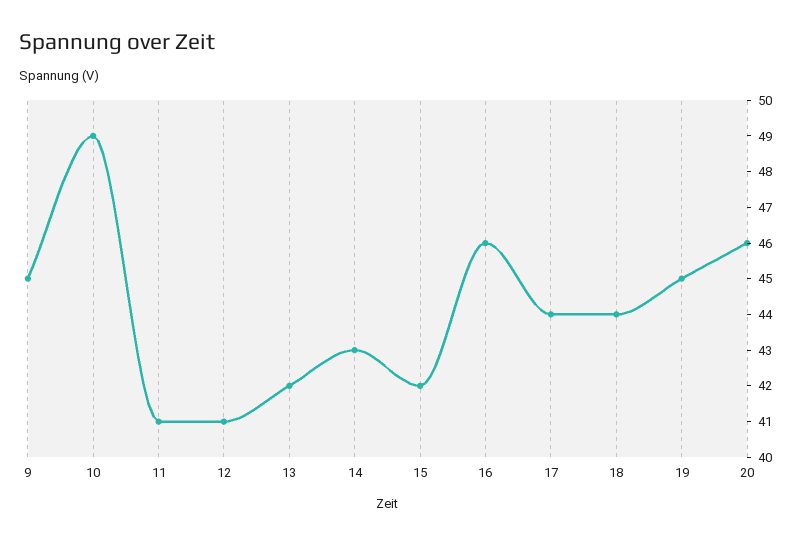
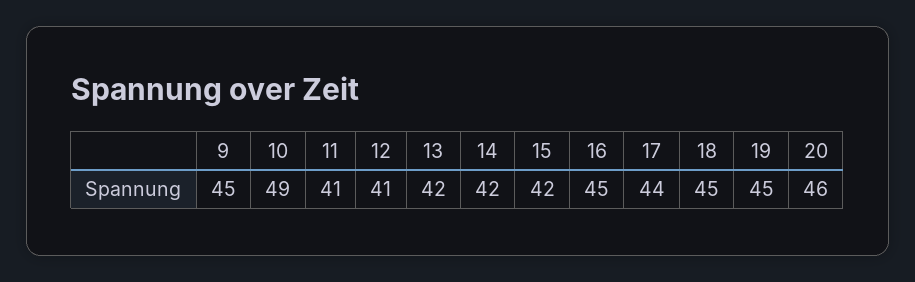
  {
    "9": 45,
    "10": 49,
    "11": 41,
    "12": 41,
    "13": 42,
-   "14": 43,
+   "14": 42,
    "15": 42,
-   "16": 46,
+   "16": 45,
    "17": 44,
-   "18": 44,
+   "18": 45,
    "19": 45,
    "20": 46
  }

